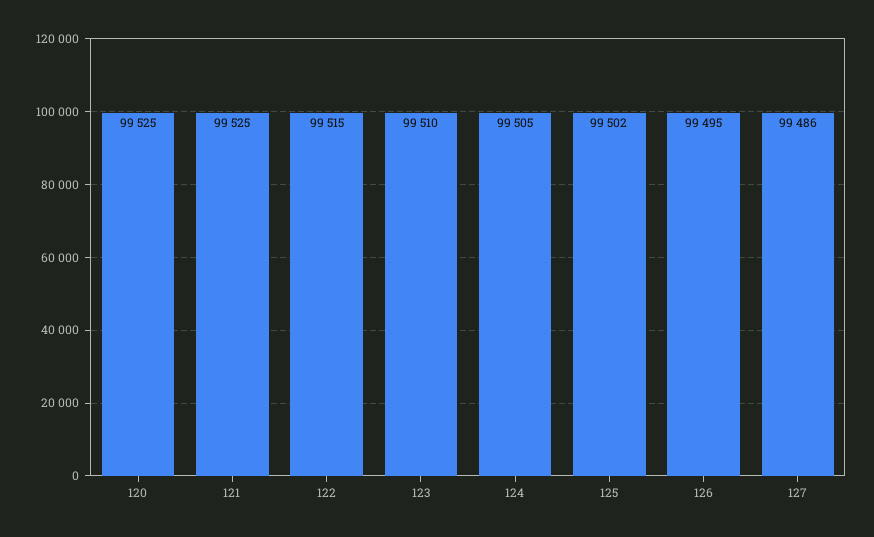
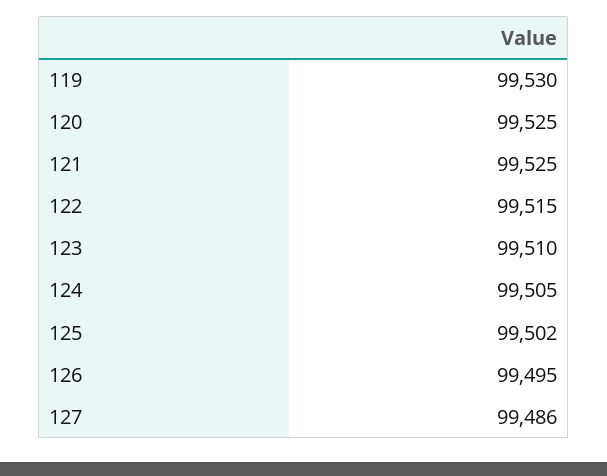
  {
    "120": 99525,
    "121": 99525,
    "122": 99515,
    "123": 99510,
    "124": 99505,
    "125": 99502,
    "126": 99495,
-   "127": 99486
+   "127": 99486,
+   "119": 99530
  }

